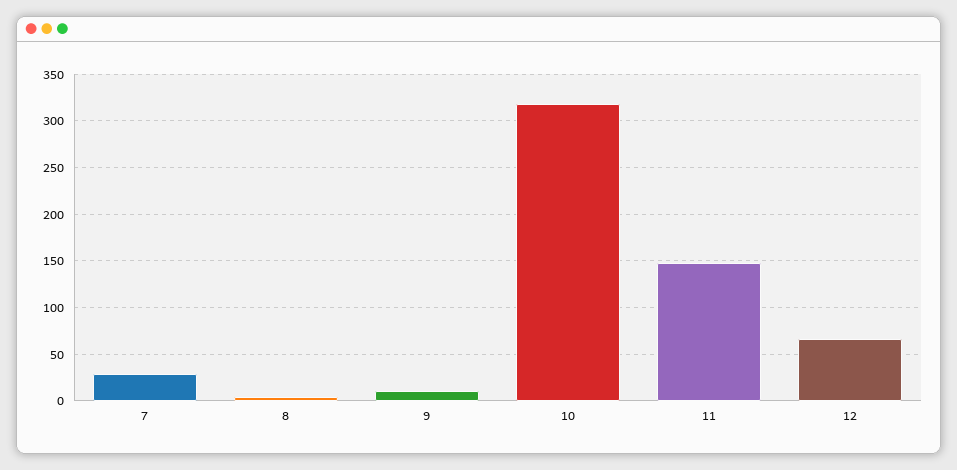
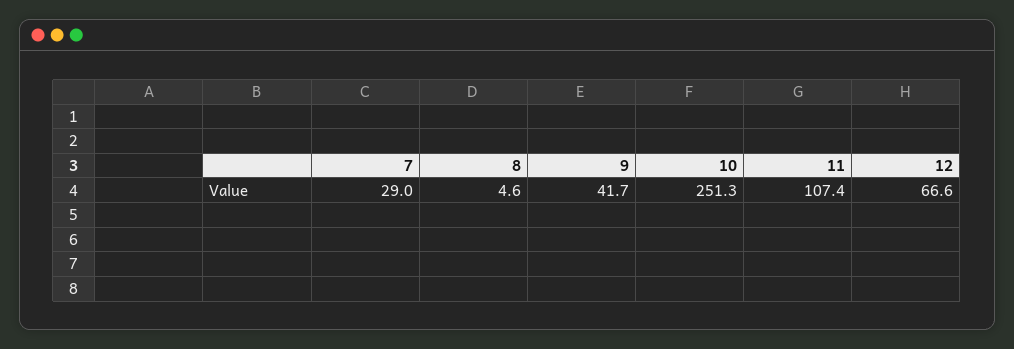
  {
    "7": 29,
    "8": 4.6,
-   "9": 10,
+   "9": 41.7,
-   "10": 320,
+   "10": 251.3,
-   "11": 150,
+   "11": 107.4,
    "12": 66.6
  }

